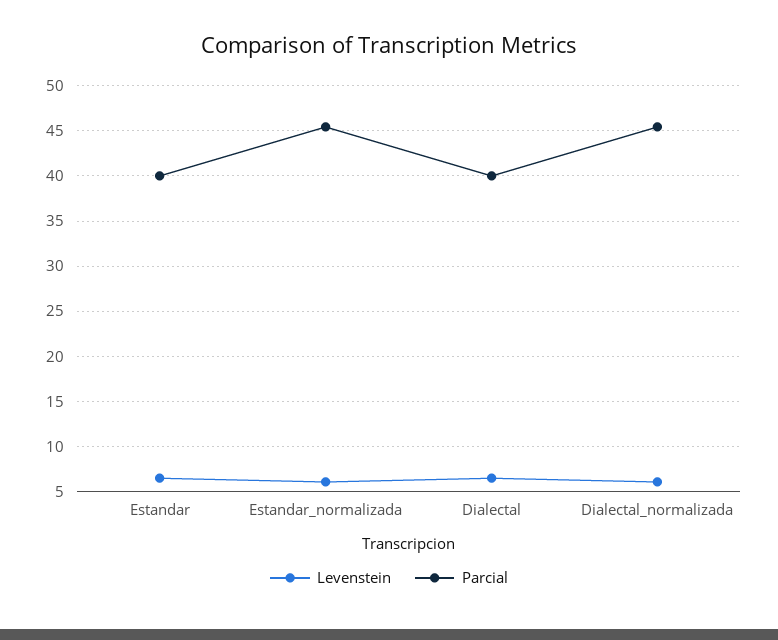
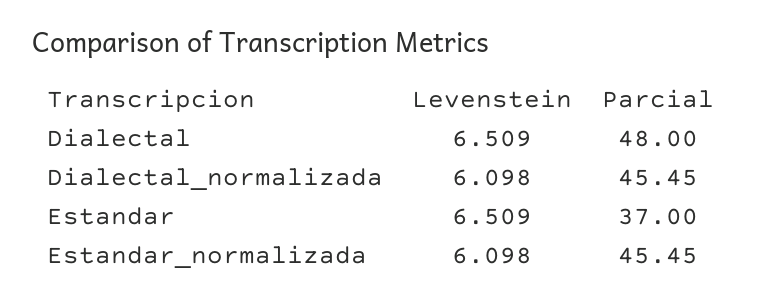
  {
    "Levenstein": {
      "Estandar": 6.509,
      "Estandar_normalizada": 6.098,
      "Dialectal": 6.509,
      "Dialectal_normalizada": 6.098
    },
    "Parcial": {
-     "Estandar": 40,
+     "Estandar": 37,
      "Estandar_normalizada": 45.45,
-     "Dialectal": 40,
+     "Dialectal": 48,
      "Dialectal_normalizada": 45.45
    }
  }

